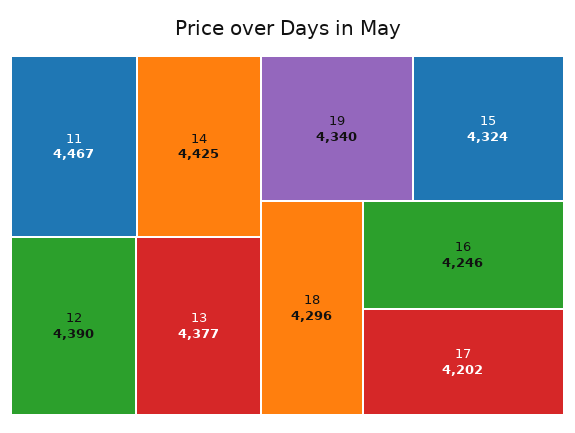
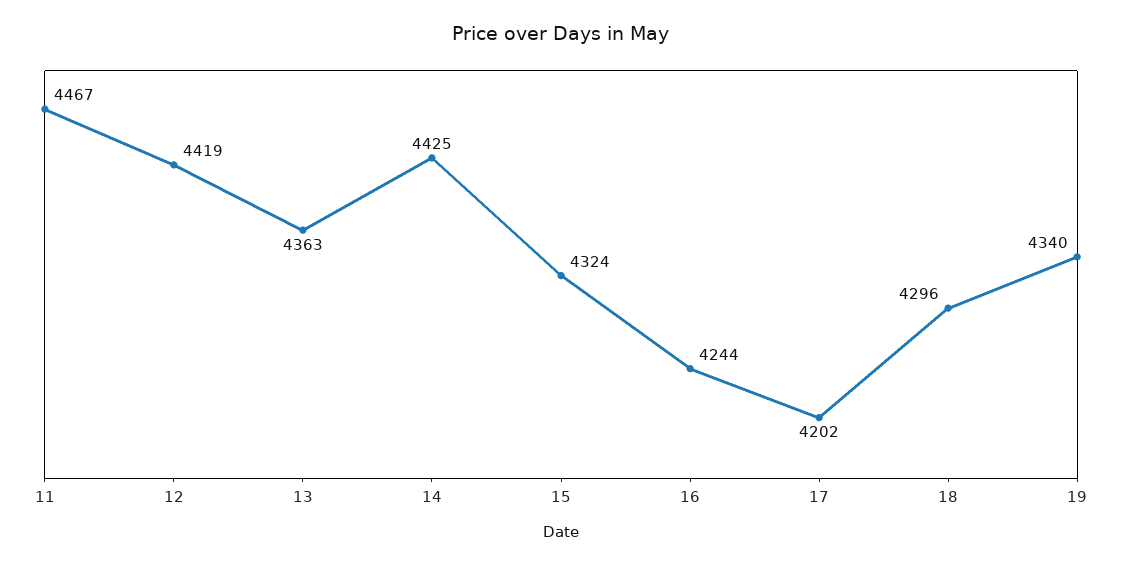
  {
    "11": 4467,
    "14": 4425,
-   "12": 4390,
+   "12": 4419,
-   "13": 4377,
+   "13": 4363,
    "19": 4340,
    "15": 4324,
    "18": 4296,
-   "16": 4246,
+   "16": 4244,
    "17": 4202
  }

